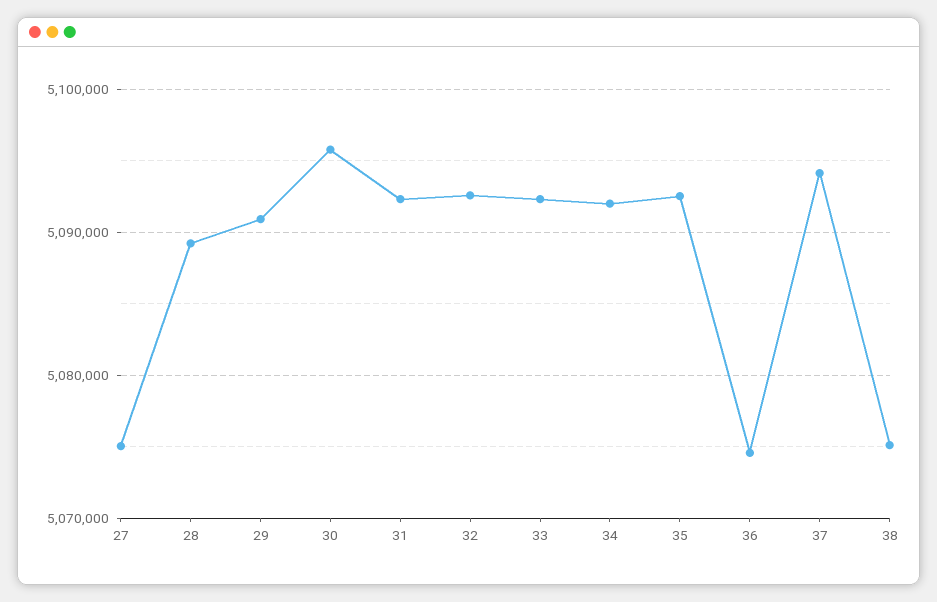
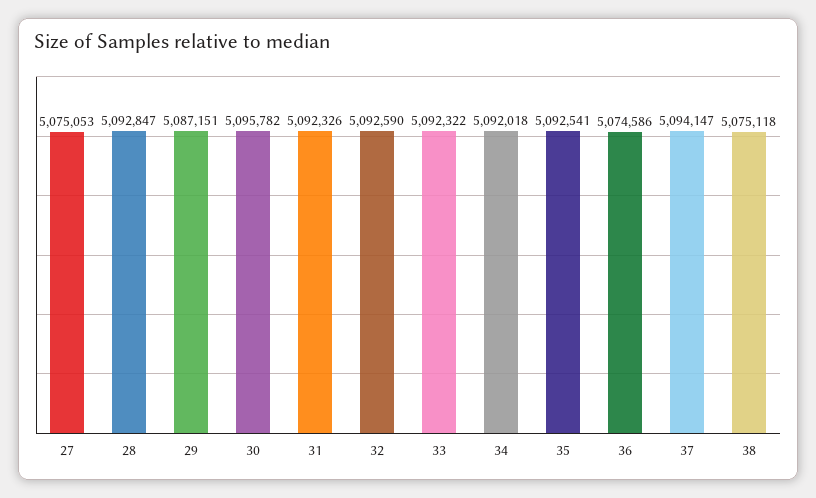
  {
    "27": 5075053,
-   "28": 5089000,
+   "28": 5092847,
-   "29": 5091000,
+   "29": 5087151,
    "30": 5095782,
    "31": 5092326,
    "32": 5092590,
    "33": 5092322,
    "34": 5092018,
    "35": 5092541,
    "36": 5074586,
    "37": 5094147,
    "38": 5075118
  }

